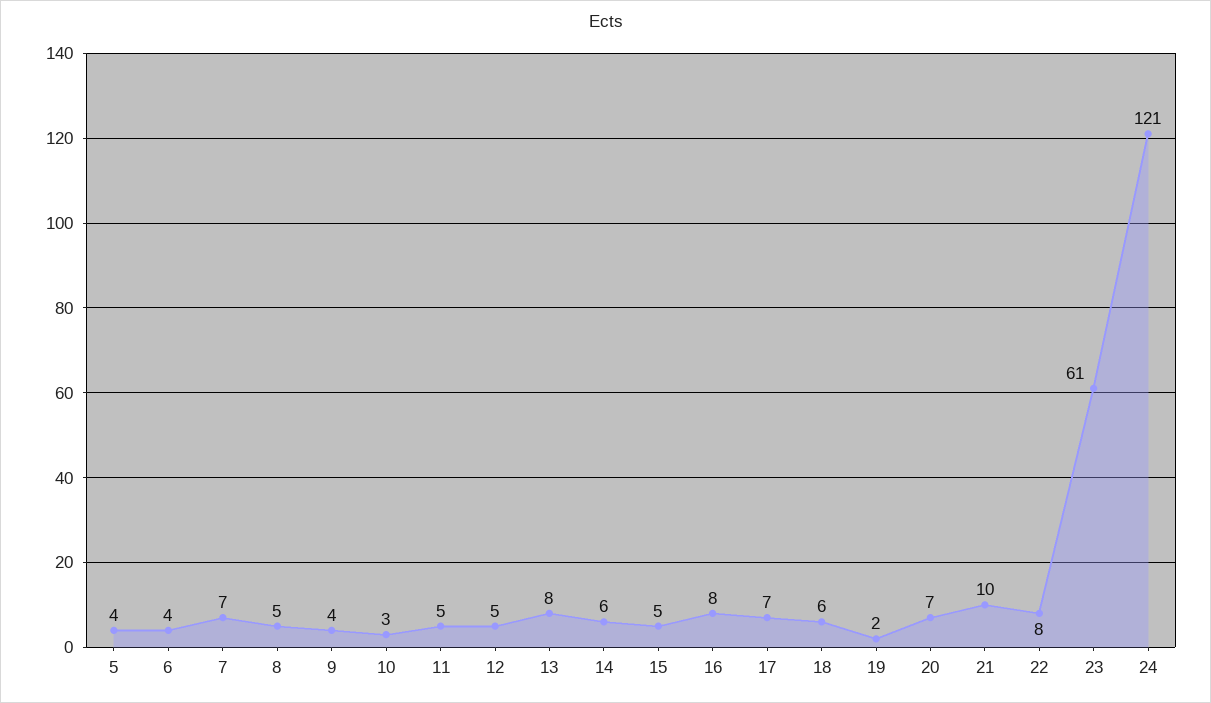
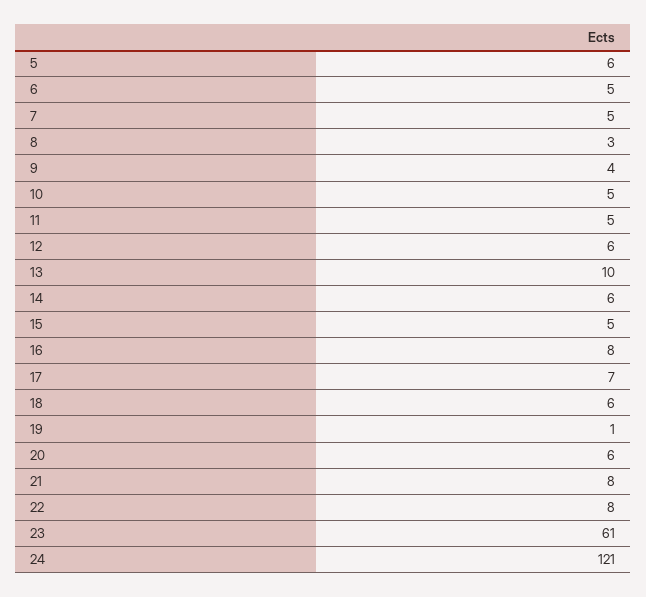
  {
-   "5": 4,
+   "5": 6,
-   "6": 4,
+   "6": 5,
-   "7": 7,
+   "7": 5,
-   "8": 5,
+   "8": 3,
    "9": 4,
-   "10": 3,
+   "10": 5,
    "11": 5,
-   "12": 5,
+   "12": 6,
-   "13": 8,
+   "13": 10,
    "14": 6,
    "15": 5,
    "16": 8,
    "17": 7,
    "18": 6,
-   "19": 2,
+   "19": 1,
-   "20": 7,
+   "20": 6,
-   "21": 10,
+   "21": 8,
    "22": 8,
    "23": 61,
    "24": 121
  }

